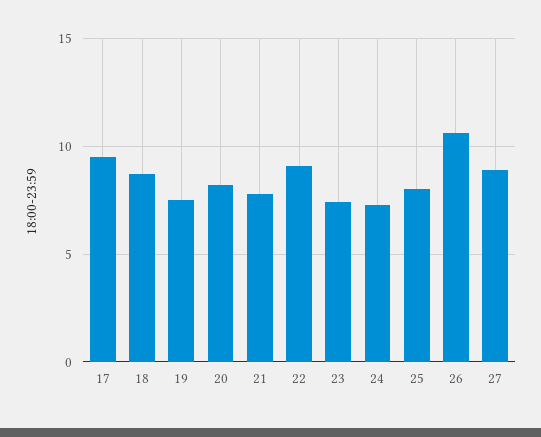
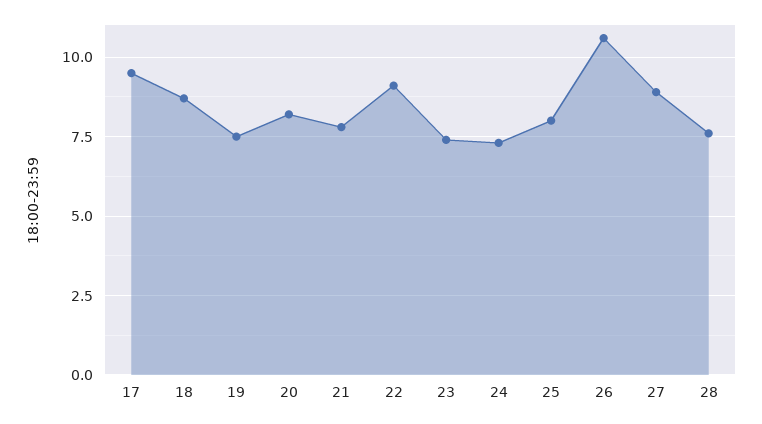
  {
    "17": 9.5,
    "18": 8.5,
    "19": 7.5,
    "20": 8,
    "21": 8,
    "22": 9,
    "23": 7.5,
    "24": 7.5,
    "25": 8,
    "26": 10.5,
-   "27": 9
+   "27": 9,
+   "28": 7.5
  }

